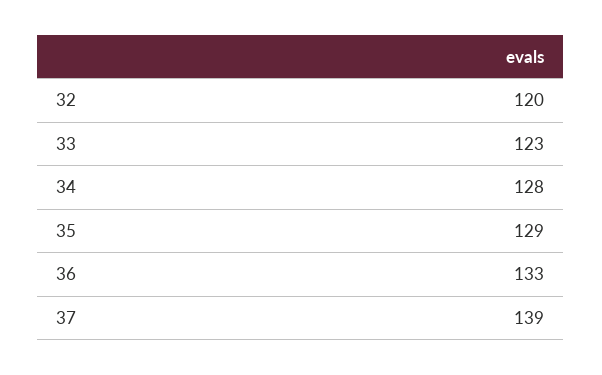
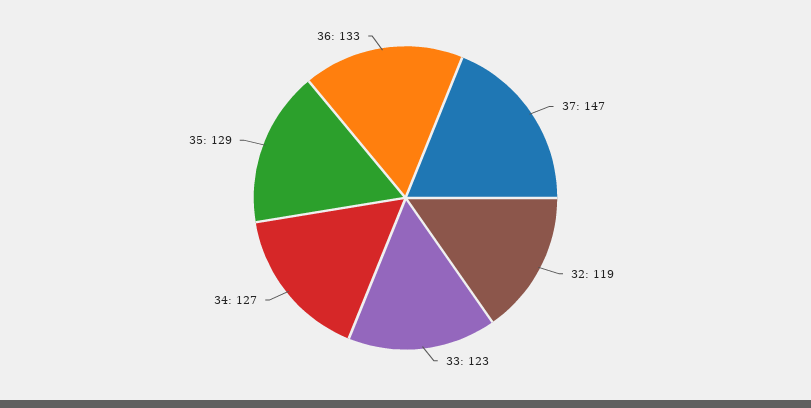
  {
-   "32": 120,
+   "32": 119,
    "33": 123,
-   "34": 128,
+   "34": 127,
    "35": 129,
    "36": 133,
-   "37": 139
+   "37": 147
  }

